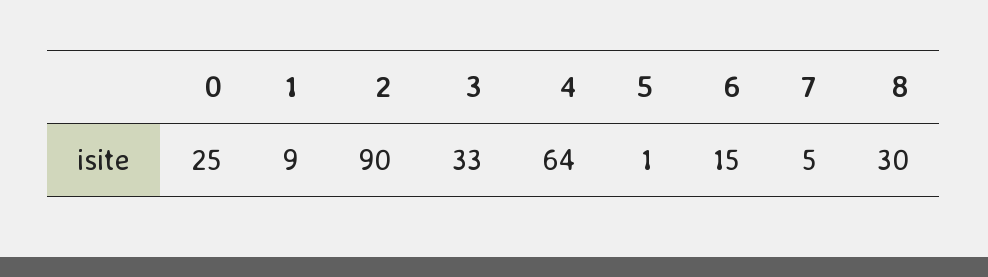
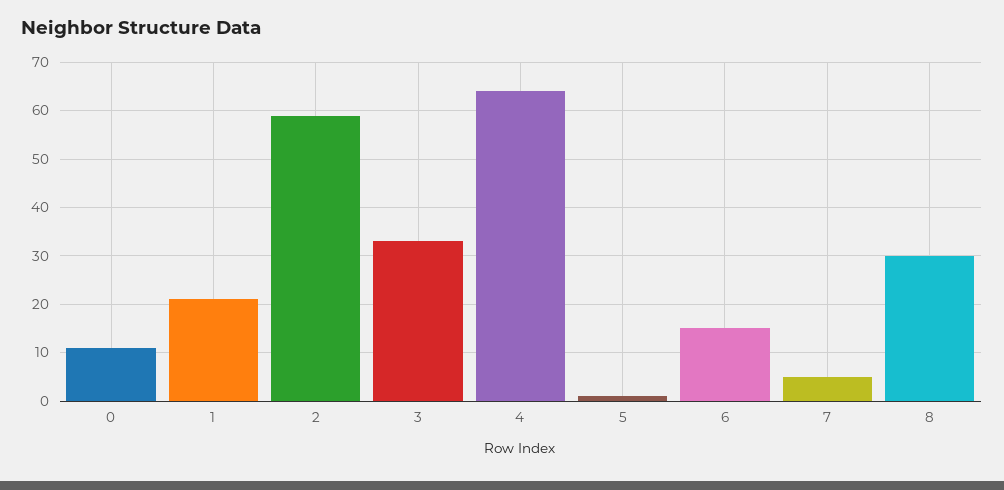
  {
-   "0": 25,
+   "0": 10,
-   "1": 9,
+   "1": 20,
-   "2": 90,
+   "2": 60,
    "3": 33,
    "4": 64,
    "5": 1,
    "6": 15,
    "7": 5,
    "8": 30
  }

